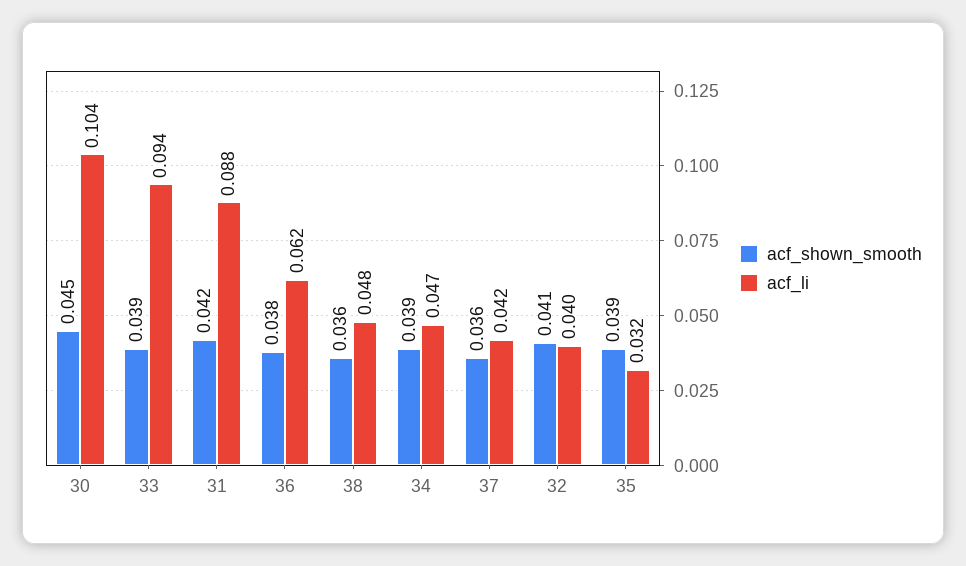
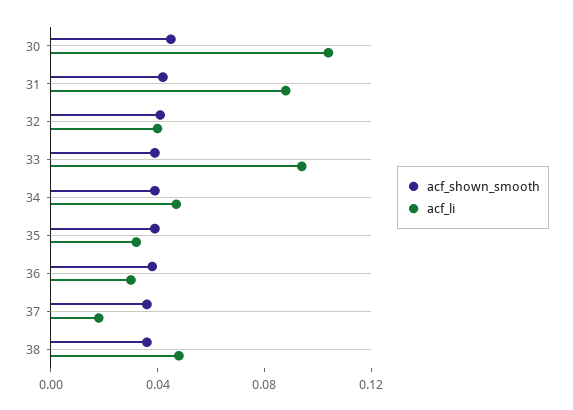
  {
    "acf_shown_smooth": {
      "30": 0.045,
      "33": 0.039,
      "31": 0.042,
      "36": 0.038,
      "38": 0.036,
      "34": 0.039,
      "37": 0.036,
      "32": 0.041,
      "35": 0.039
    },
    "acf_li": {
      "30": 0.104,
      "33": 0.094,
      "31": 0.088,
-     "36": 0.062,
+     "36": 0.03,
      "38": 0.048,
      "34": 0.047,
-     "37": 0.042,
+     "37": 0.02,
      "32": 0.04,
      "35": 0.032
    }
  }

